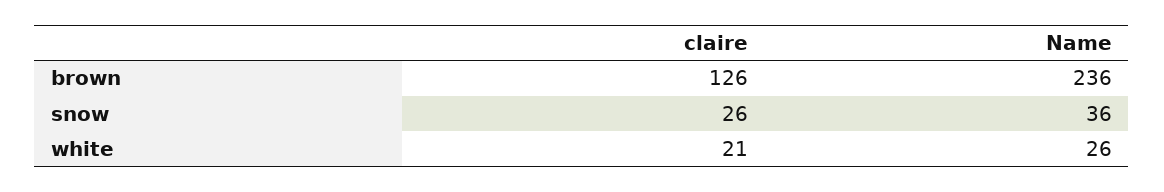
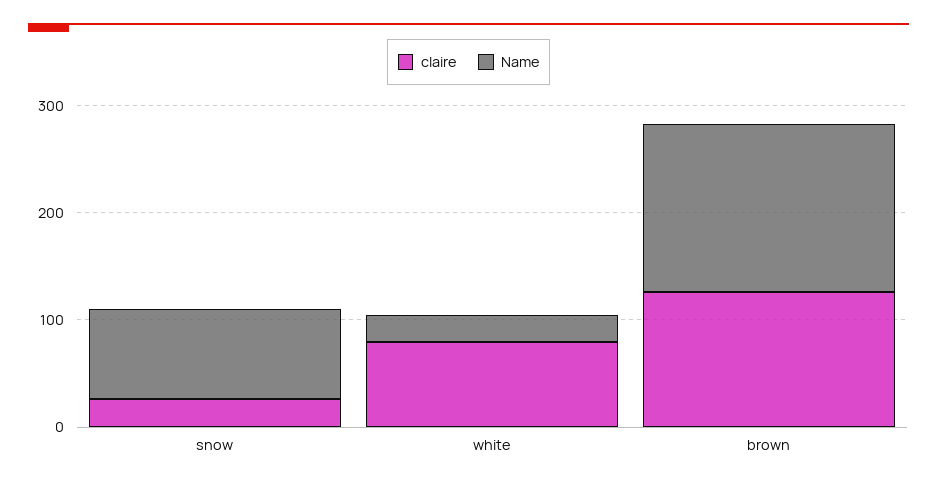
  {
    "claire": {
      "brown": 126,
      "snow": 26,
-     "white": 21
+     "white": 80
    },
    "Name": {
-     "brown": 236,
+     "brown": 160,
-     "snow": 36,
+     "snow": 80,
      "white": 26
    }
  }

